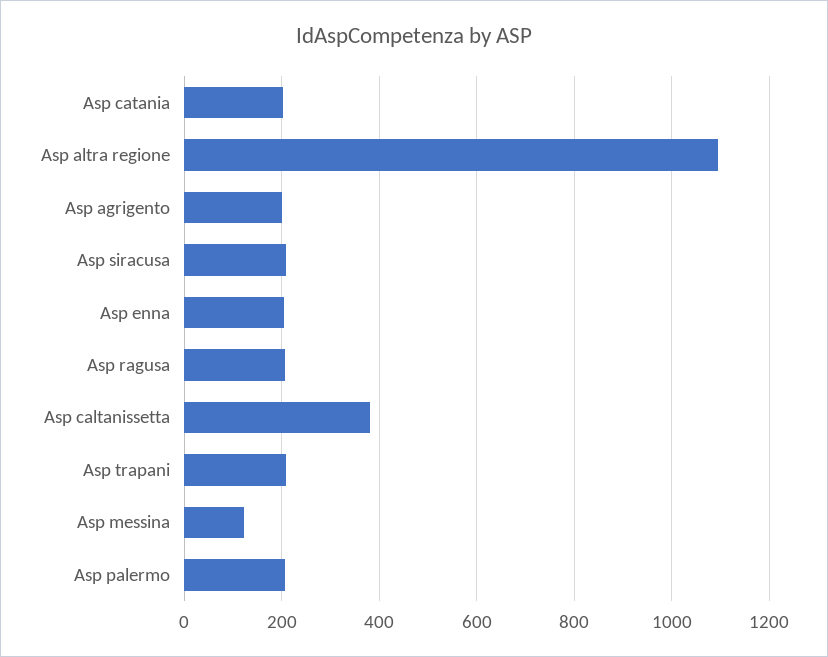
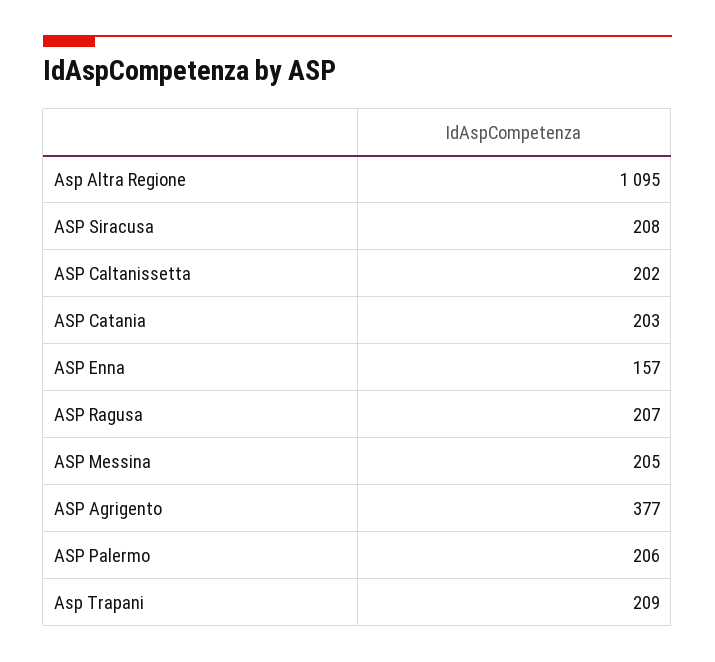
  {
    "Asp catania": 203,
    "Asp altra regione": 1095,
-   "Asp agrigento": 200,
+   "Asp agrigento": 377,
    "Asp siracusa": 208,
-   "Asp enna": 200,
+   "Asp enna": 157,
    "Asp ragusa": 207,
-   "Asp caltanissetta": 380,
+   "Asp caltanissetta": 202,
    "Asp trapani": 209,
-   "Asp messina": 120,
+   "Asp messina": 205,
    "Asp palermo": 206
  }

